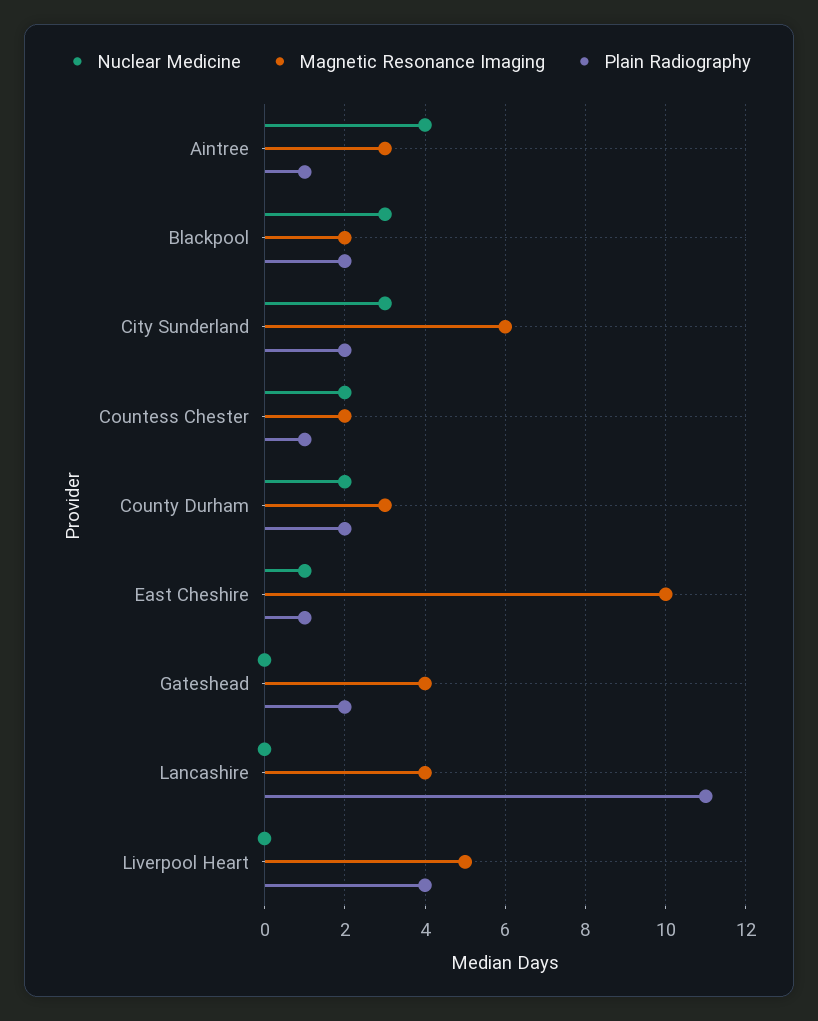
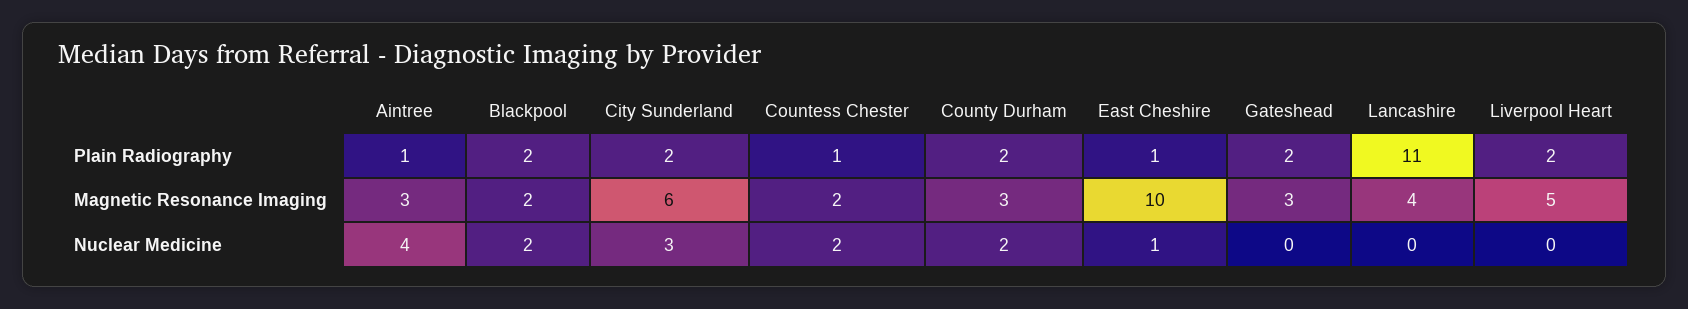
  {
    "Nuclear Medicine": {
      "Aintree": 4,
-     "Blackpool": 3,
+     "Blackpool": 2,
      "City Sunderland": 3,
      "Countess Chester": 2,
      "County Durham": 2,
      "East Cheshire": 1,
      "Gateshead": 0,
      "Lancashire": 0,
      "Liverpool Heart": 0
    },
    "Magnetic Resonance Imaging": {
      "Aintree": 3,
      "Blackpool": 2,
      "City Sunderland": 6,
      "Countess Chester": 2,
      "County Durham": 3,
      "East Cheshire": 10,
-     "Gateshead": 4,
+     "Gateshead": 3,
      "Lancashire": 4,
      "Liverpool Heart": 5
    },
    "Plain Radiography": {
      "Aintree": 1,
      "Blackpool": 2,
      "City Sunderland": 2,
      "Countess Chester": 1,
      "County Durham": 2,
      "East Cheshire": 1,
      "Gateshead": 2,
      "Lancashire": 11,
-     "Liverpool Heart": 4
+     "Liverpool Heart": 2
    }
  }

